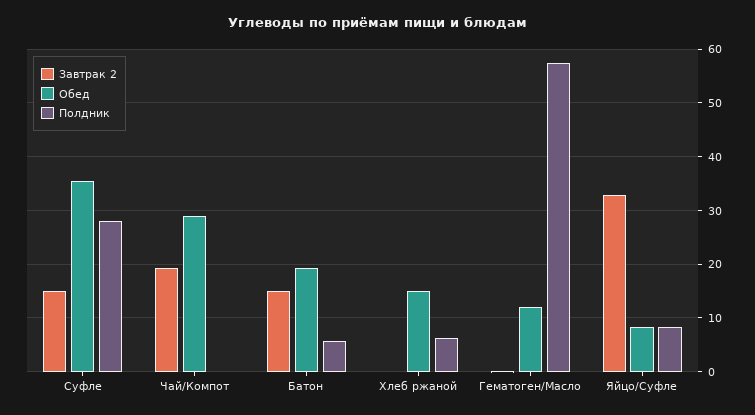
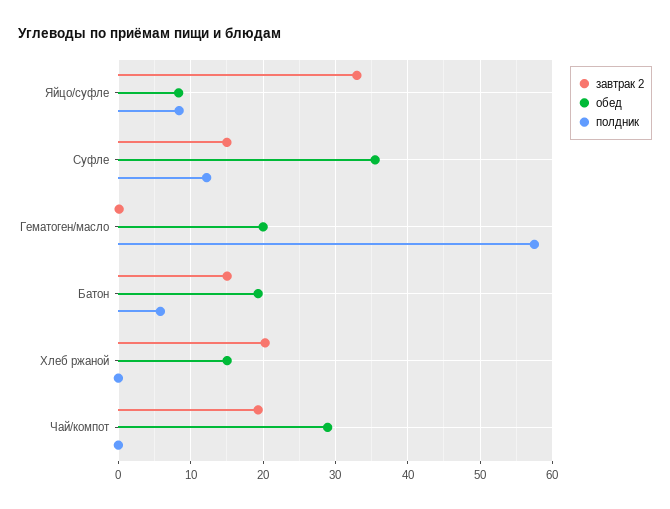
  {
    "Завтрак 2": {
      "Суфле": 15,
      "Чай/Компот": 19,
      "Батон": 15,
-     "Хлеб ржаной": 0,
+     "Хлеб ржаной": 20,
      "Гематоген/Масло": 0,
      "Яйцо/Суфле": 33
    },
    "Обед": {
      "Суфле": 36,
      "Чай/Компот": 29,
      "Батон": 19,
      "Хлеб ржаной": 15,
-     "Гематоген/Масло": 12,
+     "Гематоген/Масло": 20,
      "Яйцо/Суфле": 8
    },
    "Полдник": {
-     "Суфле": 28,
+     "Суфле": 12,
      "Чай/Компот": 0,
      "Батон": 6,
-     "Хлеб ржаной": 6,
+     "Хлеб ржаной": 0,
      "Гематоген/Масло": 58,
      "Яйцо/Суфле": 8
    }
  }

